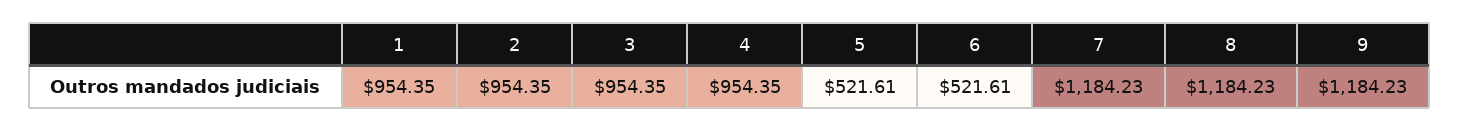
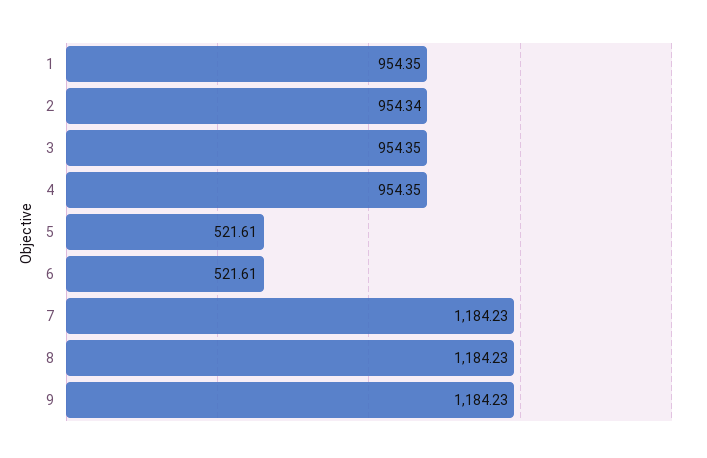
  {
    "1": 954.35,
-   "2": 954.35,
+   "2": 954.34,
    "3": 954.35,
    "4": 954.35,
    "5": 521.61,
    "6": 521.61,
    "7": 1184.23,
    "8": 1184.23,
    "9": 1184.23
  }

